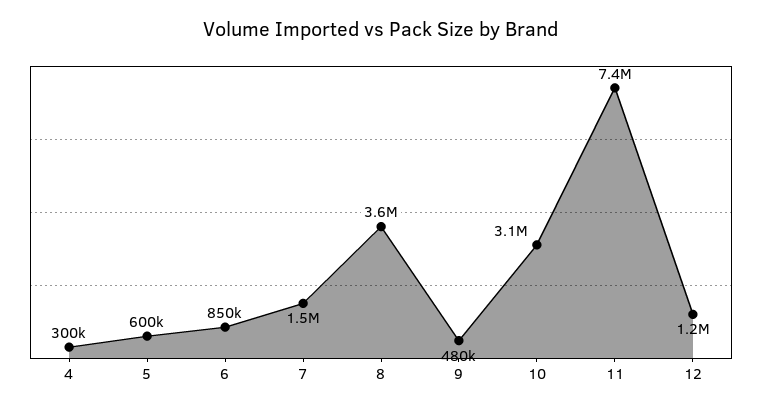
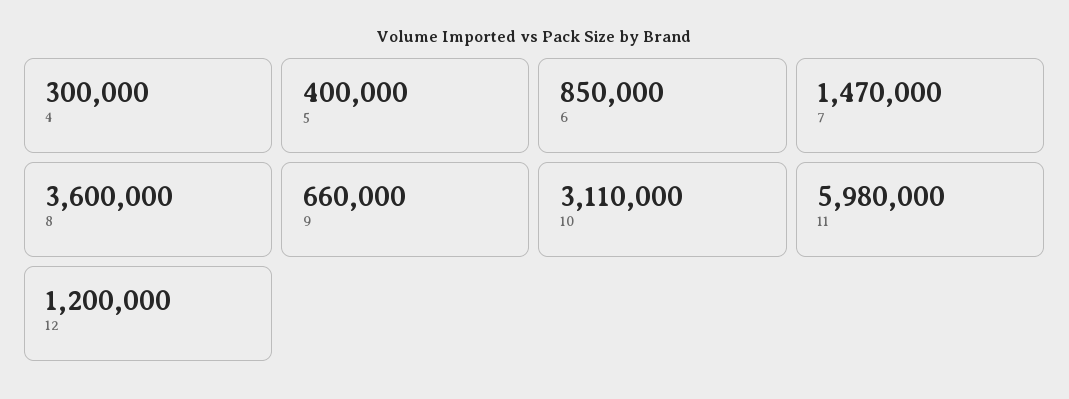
  {
    "4": 300000,
-   "5": 600000,
+   "5": 400000,
    "6": 850000,
    "7": 1470000,
    "8": 3600000,
-   "9": 480000,
+   "9": 660000,
    "10": 3110000,
-   "11": 7400000,
+   "11": 5980000,
    "12": 1200000
  }

